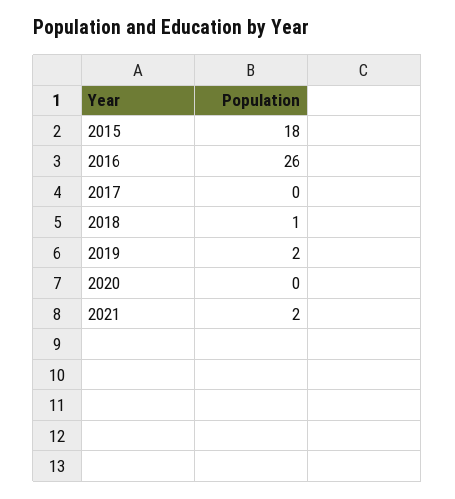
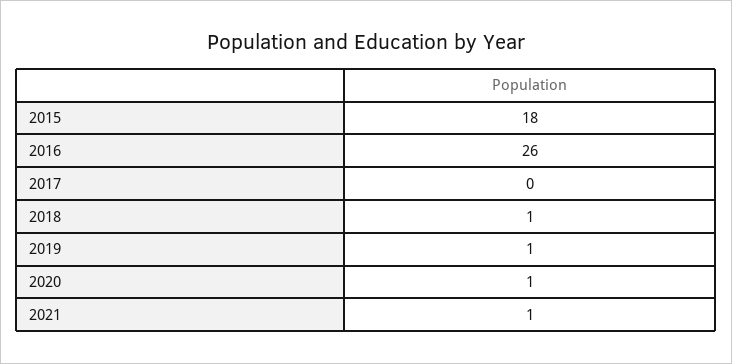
  {
    "2015": 18,
    "2016": 26,
    "2017": 0,
    "2018": 1,
-   "2019": 2,
+   "2019": 1,
-   "2020": 0,
+   "2020": 1,
-   "2021": 2
+   "2021": 1
  }

